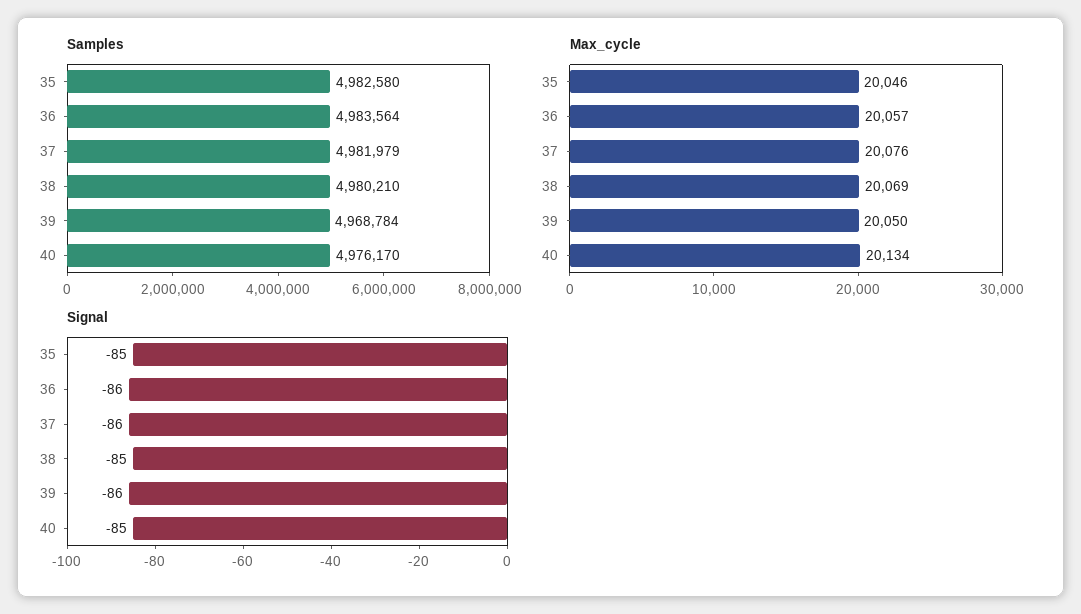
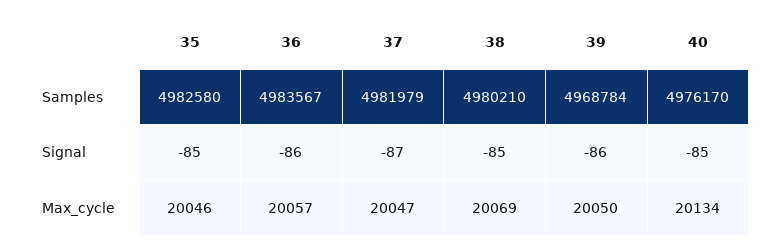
  {
    "Samples": {
      "35": 4982580,
-     "36": 4983564,
+     "36": 4983567,
      "37": 4981979,
      "38": 4980210,
      "39": 4968784,
      "40": 4976170
    },
    "Max_cycle": {
      "35": 20046,
      "36": 20057,
-     "37": 20076,
+     "37": 20047,
      "38": 20069,
      "39": 20050,
      "40": 20134
    },
    "Signal": {
      "35": -85,
      "36": -86,
-     "37": -86,
+     "37": -87,
      "38": -85,
      "39": -86,
      "40": -85
    }
  }

